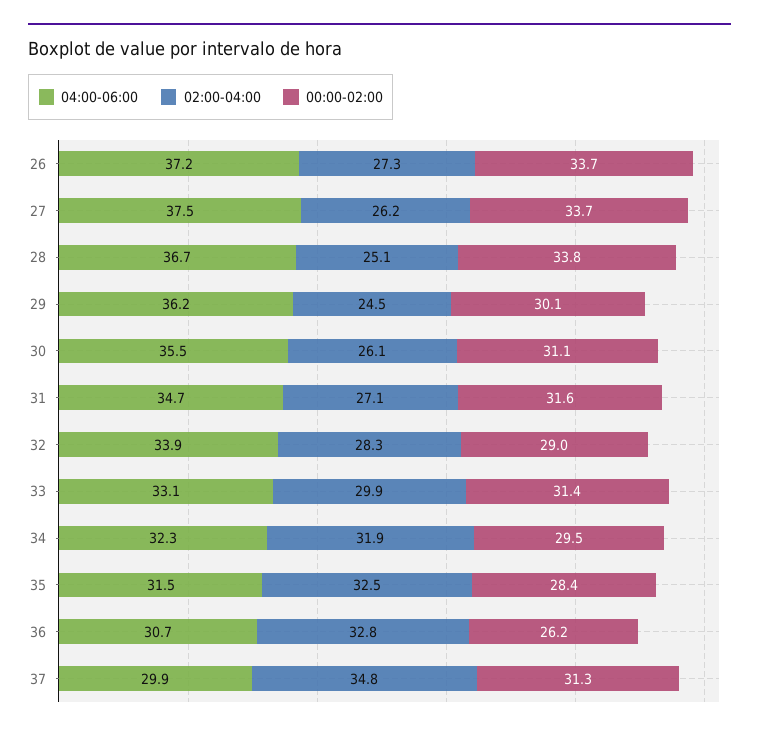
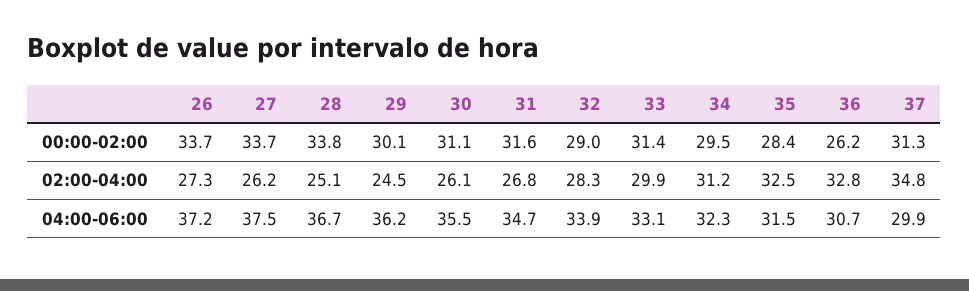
  {
    "04:00-06:00": {
      "26": 37.2,
      "27": 37.5,
      "28": 36.7,
      "29": 36.2,
      "30": 35.5,
      "31": 34.7,
      "32": 33.9,
      "33": 33.1,
      "34": 32.3,
      "35": 31.5,
      "36": 30.7,
      "37": 29.9
    },
    "02:00-04:00": {
      "26": 27.3,
      "27": 26.2,
      "28": 25.1,
      "29": 24.5,
      "30": 26.1,
-     "31": 27.1,
+     "31": 26.8,
      "32": 28.3,
      "33": 29.9,
-     "34": 31.9,
+     "34": 31.2,
      "35": 32.5,
      "36": 32.8,
      "37": 34.8
    },
    "00:00-02:00": {
      "26": 33.7,
      "27": 33.7,
      "28": 33.8,
      "29": 30.1,
      "30": 31.1,
      "31": 31.6,
      "32": 29,
      "33": 31.4,
      "34": 29.5,
      "35": 28.4,
      "36": 26.2,
      "37": 31.3
    }
  }

